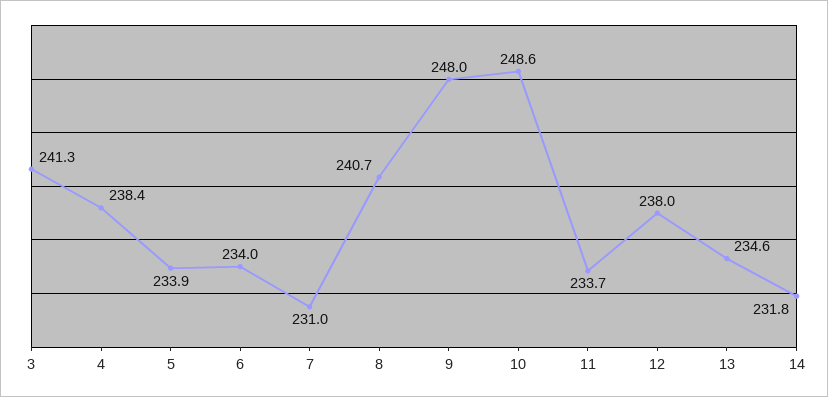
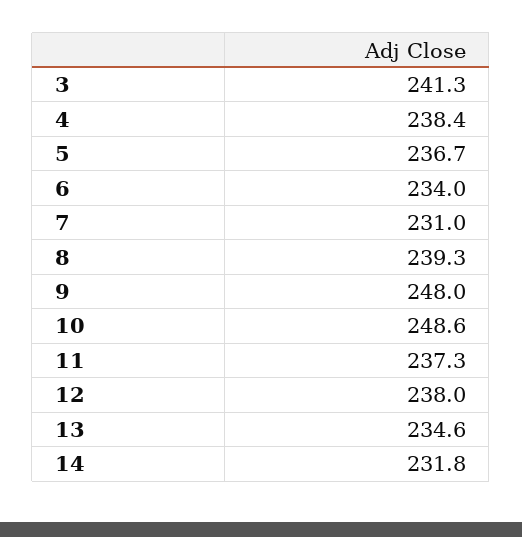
  {
    "3": 241.3,
    "4": 238.4,
-   "5": 233.9,
+   "5": 236.7,
    "6": 234,
    "7": 231,
-   "8": 240.7,
+   "8": 239.3,
    "9": 248,
    "10": 248.6,
-   "11": 233.7,
+   "11": 237.3,
    "12": 238,
    "13": 234.6,
    "14": 231.8
  }

